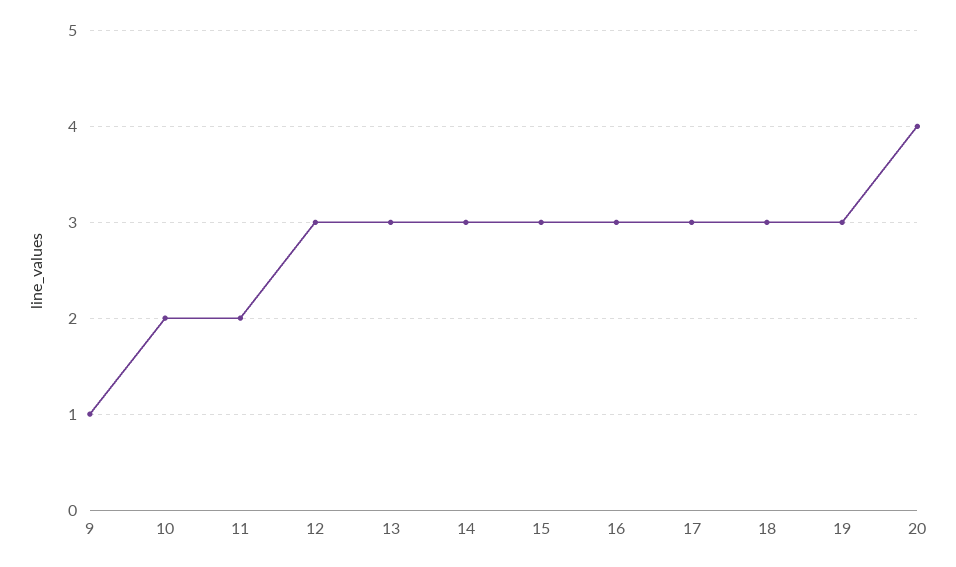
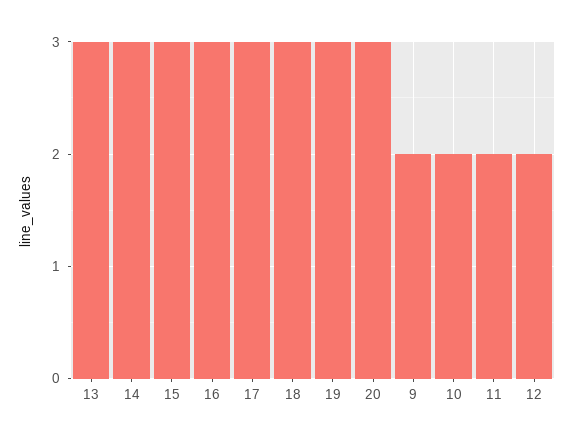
  {
-   "9": 1,
+   "9": 2,
    "10": 2,
    "11": 2,
-   "12": 3,
+   "12": 2,
    "13": 3,
    "14": 3,
    "15": 3,
    "16": 3,
    "17": 3,
    "18": 3,
    "19": 3,
-   "20": 4
+   "20": 3
  }

